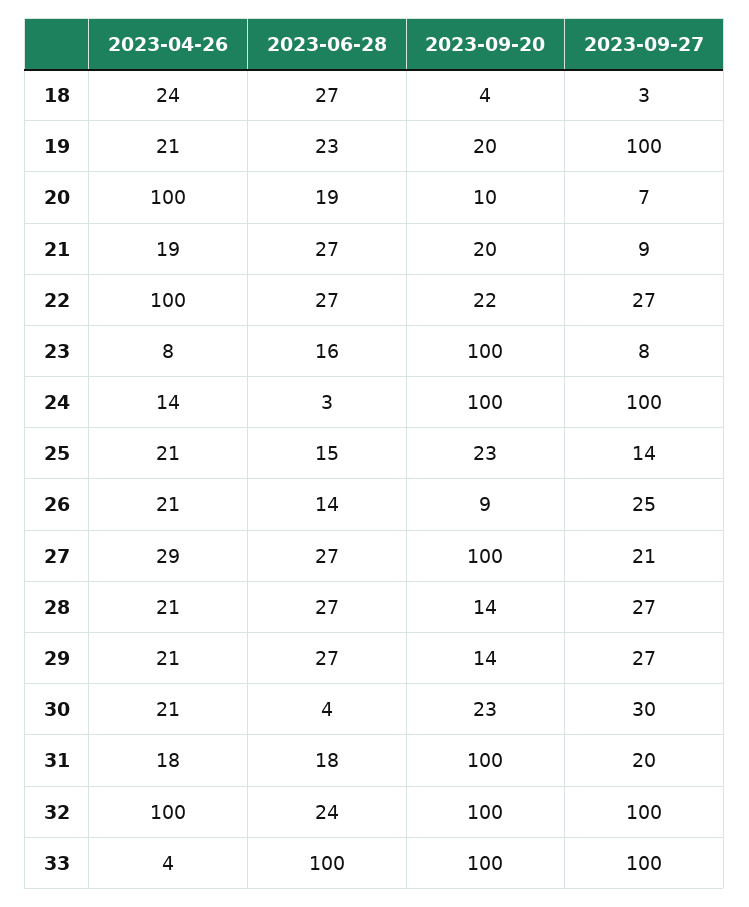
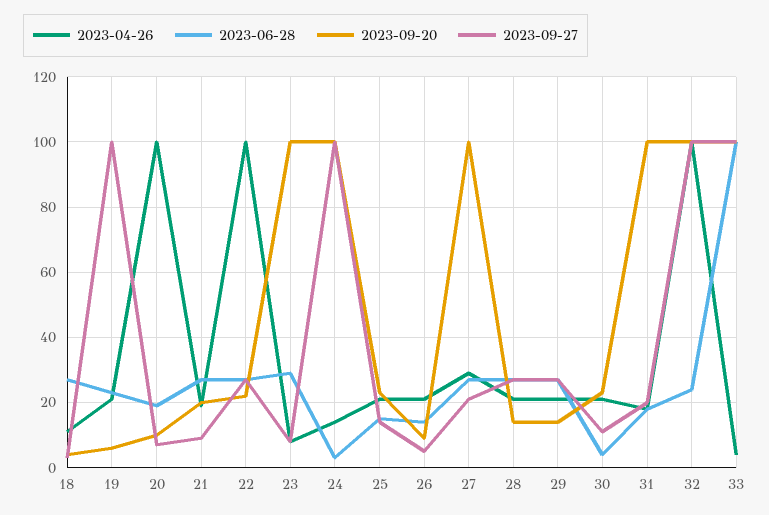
  {
    "2023-04-26": {
-     "18": 24,
+     "18": 10,
      "19": 21,
      "20": 100,
      "21": 19,
      "22": 100,
      "23": 8,
      "24": 14,
      "25": 21,
      "26": 21,
      "27": 29,
      "28": 21,
      "29": 21,
      "30": 21,
      "31": 18,
      "32": 100,
      "33": 4
    },
    "2023-06-28": {
      "18": 27,
      "19": 23,
      "20": 19,
      "21": 27,
      "22": 27,
-     "23": 16,
+     "23": 30,
      "24": 3,
      "25": 15,
      "26": 14,
      "27": 27,
      "28": 27,
      "29": 27,
      "30": 4,
      "31": 18,
      "32": 24,
      "33": 100
    },
    "2023-09-20": {
      "18": 4,
-     "19": 20,
+     "19": 5,
      "20": 10,
      "21": 20,
      "22": 22,
      "23": 100,
      "24": 100,
      "25": 23,
      "26": 9,
      "27": 100,
      "28": 14,
      "29": 14,
      "30": 23,
      "31": 100,
      "32": 100,
      "33": 100
    },
    "2023-09-27": {
      "18": 3,
      "19": 100,
      "20": 7,
      "21": 9,
      "22": 27,
      "23": 8,
      "24": 100,
      "25": 14,
-     "26": 25,
+     "26": 5,
      "27": 21,
      "28": 27,
      "29": 27,
-     "30": 30,
+     "30": 10,
      "31": 20,
      "32": 100,
      "33": 100
    }
  }

